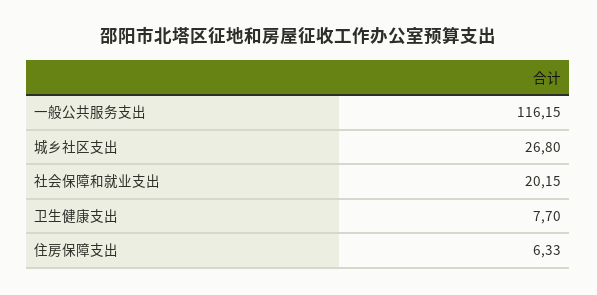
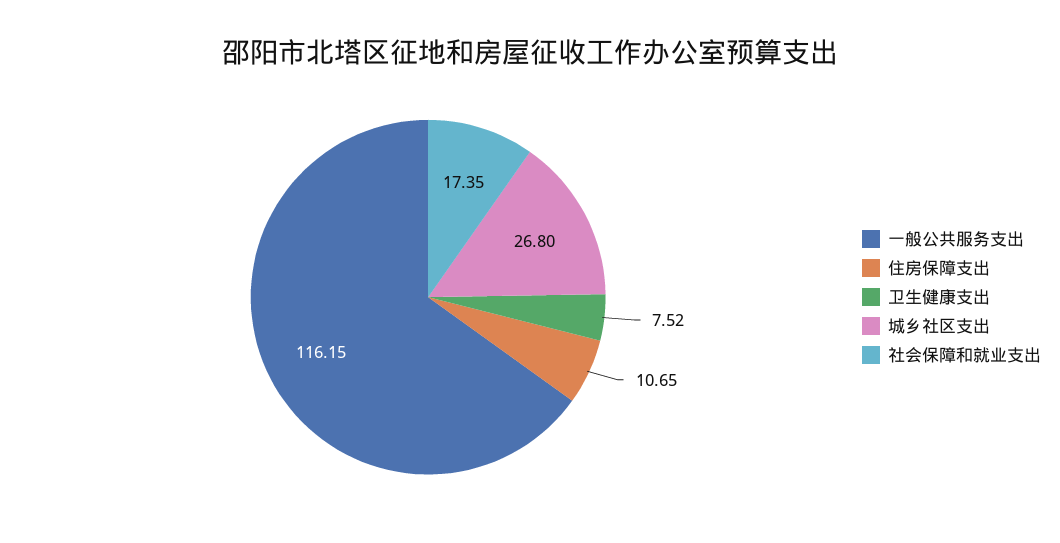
  {
    "一般公共服务支出": 116.15,
    "城乡社区支出": 26.8,
-   "社会保障和就业支出": 20.15,
+   "社会保障和就业支出": 17.35,
-   "卫生健康支出": 7.7,
+   "卫生健康支出": 7.52,
-   "住房保障支出": 6.33
+   "住房保障支出": 10.65
  }

